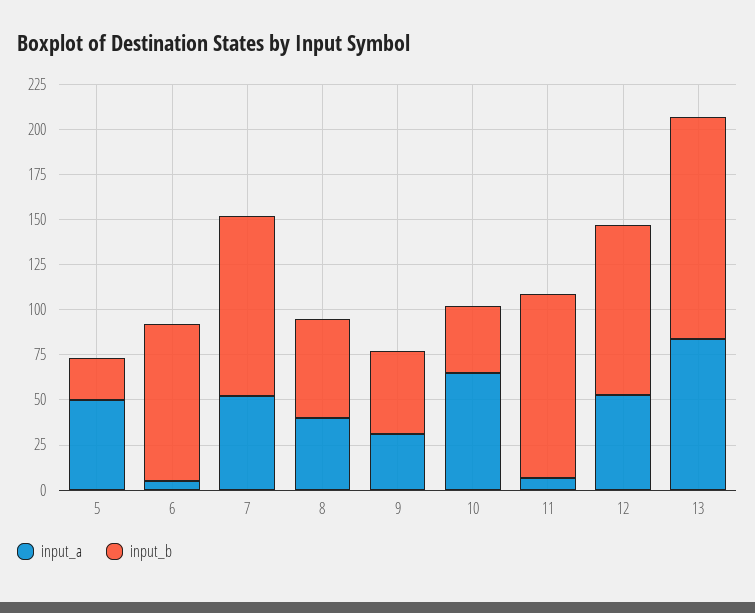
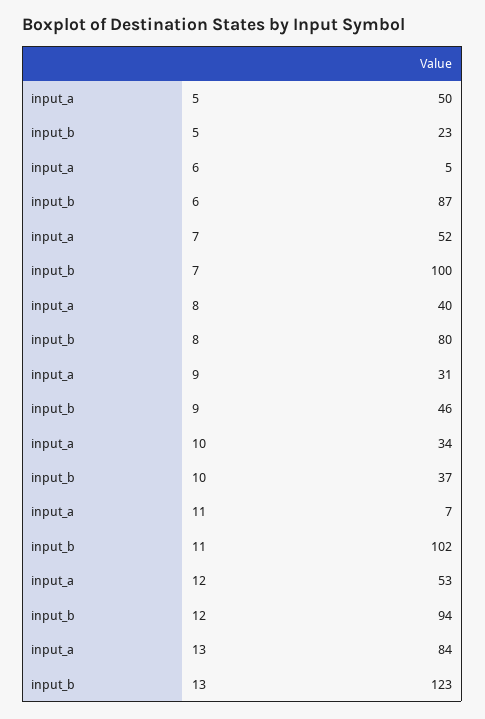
  {
    "input_a": {
      "5": 50,
      "6": 5,
      "7": 52,
      "8": 40,
      "9": 31,
-     "10": 65,
+     "10": 34,
      "11": 7,
      "12": 53,
      "13": 84
    },
    "input_b": {
      "5": 23,
      "6": 87,
      "7": 100,
-     "8": 55,
+     "8": 80,
      "9": 46,
      "10": 37,
      "11": 102,
      "12": 94,
      "13": 123
    }
  }

